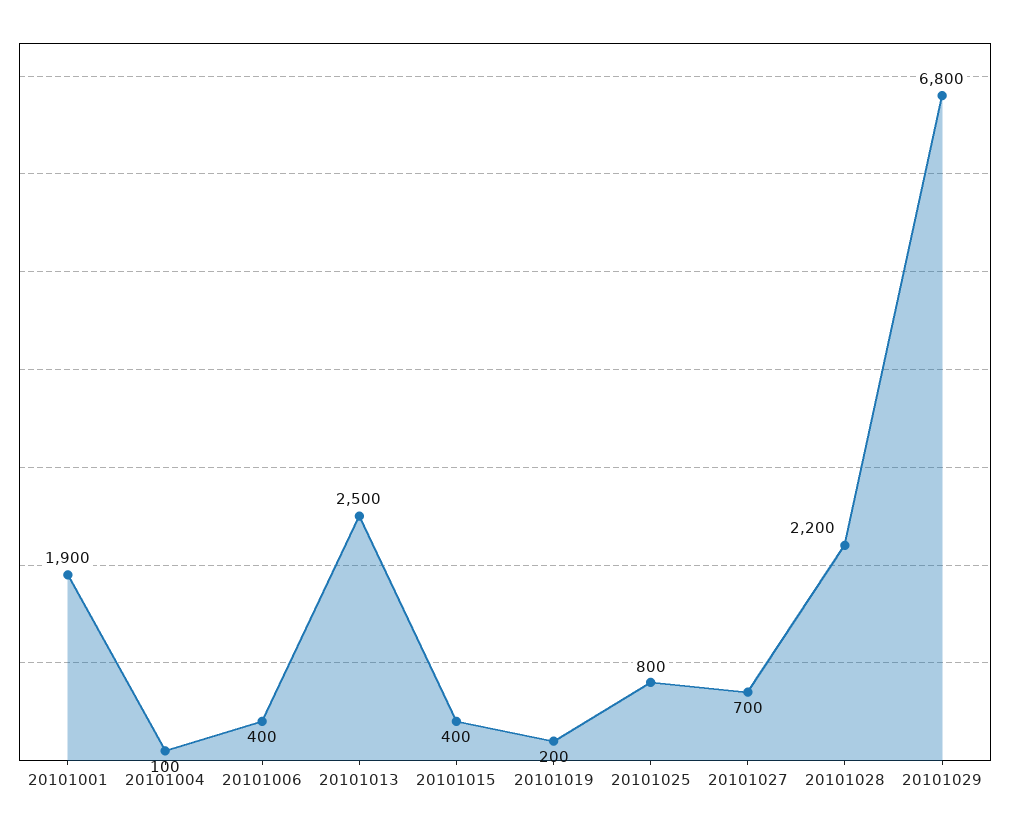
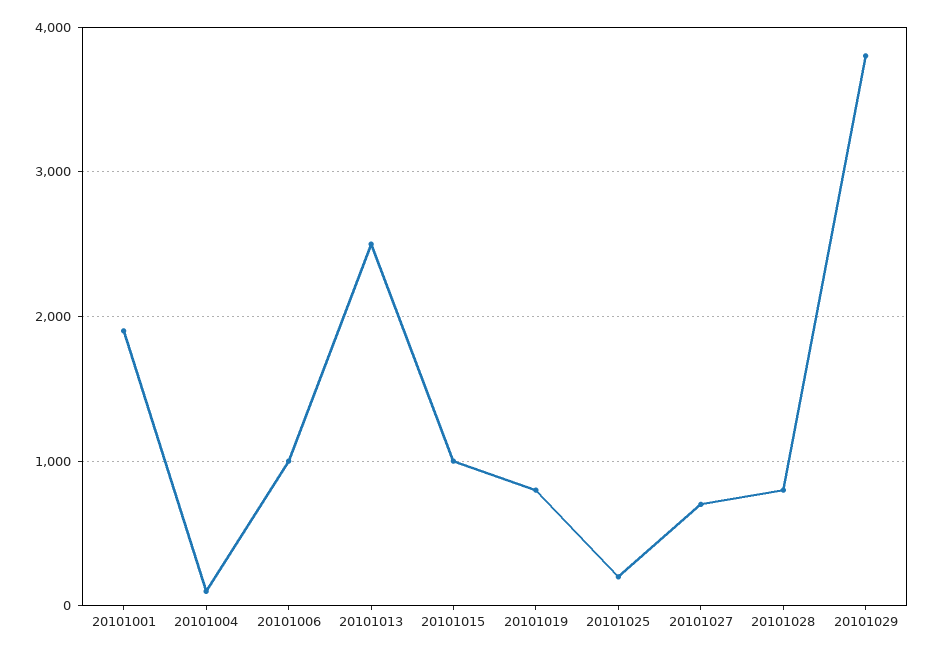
  {
    "20101001": 1900,
    "20101004": 100,
-   "20101006": 400,
+   "20101006": 1000,
    "20101013": 2500,
-   "20101015": 400,
+   "20101015": 1000,
-   "20101019": 200,
+   "20101019": 800,
-   "20101025": 800,
+   "20101025": 200,
    "20101027": 700,
-   "20101028": 2200,
+   "20101028": 800,
-   "20101029": 6800
+   "20101029": 3800
  }

